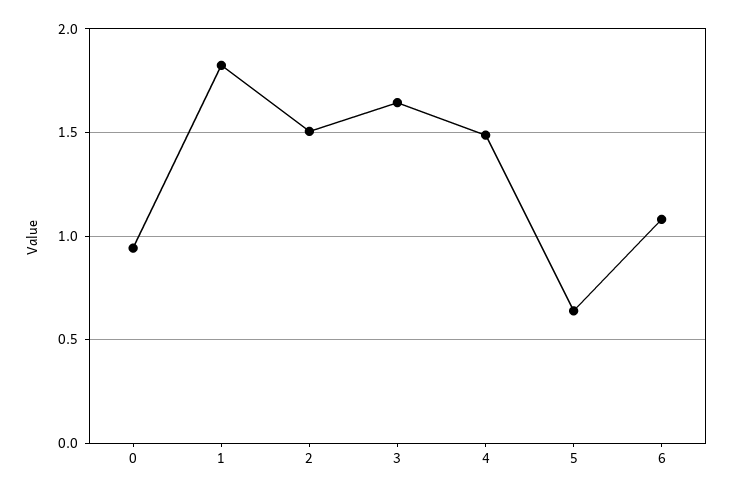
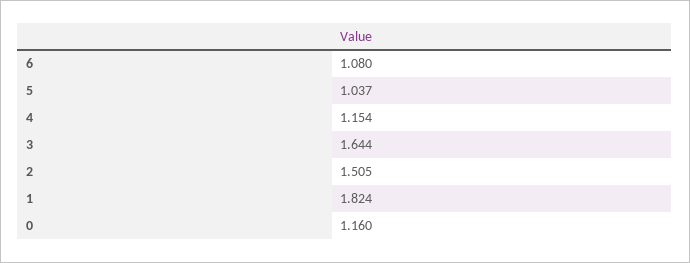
  {
-   "0": 0.95,
+   "0": 1.16,
    "1": 1.824,
    "2": 1.505,
    "3": 1.644,
-   "4": 1.5,
+   "4": 1.154,
-   "5": 0.65,
+   "5": 1.037,
    "6": 1.08
  }

